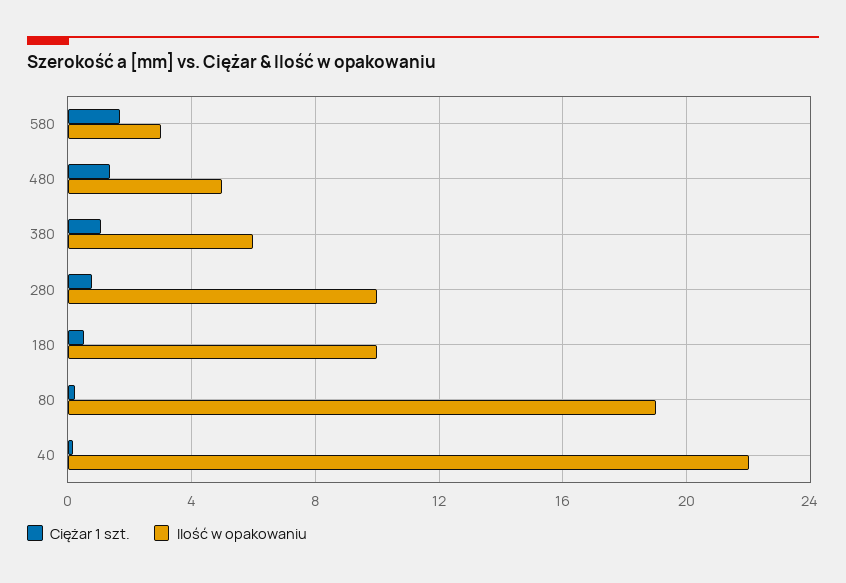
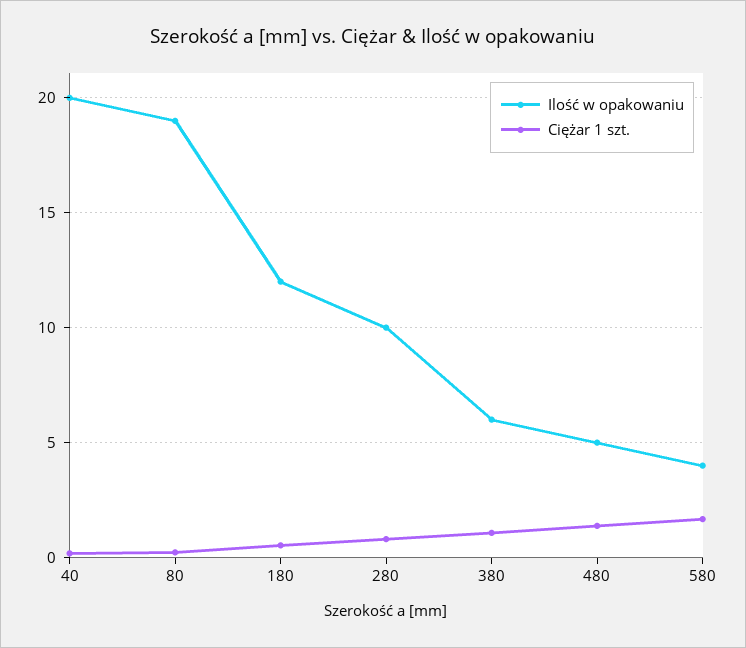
  {
    "Ciężar 1 szt.": {
      "580": 1.5,
      "480": 1.5,
      "380": 1,
      "280": 1,
      "180": 0.5,
      "80": 0,
      "40": 0
    },
    "Ilość w opakowaniu": {
-     "580": 3,
+     "580": 4,
      "480": 5,
      "380": 6,
      "280": 10,
-     "180": 10,
+     "180": 12,
      "80": 19,
-     "40": 22
+     "40": 20
    }
  }

